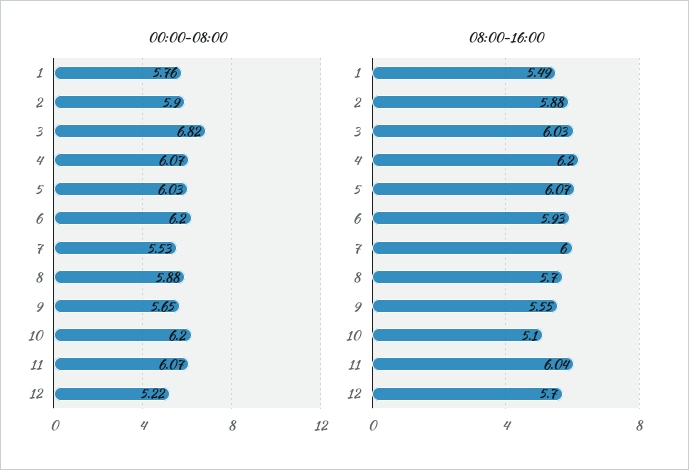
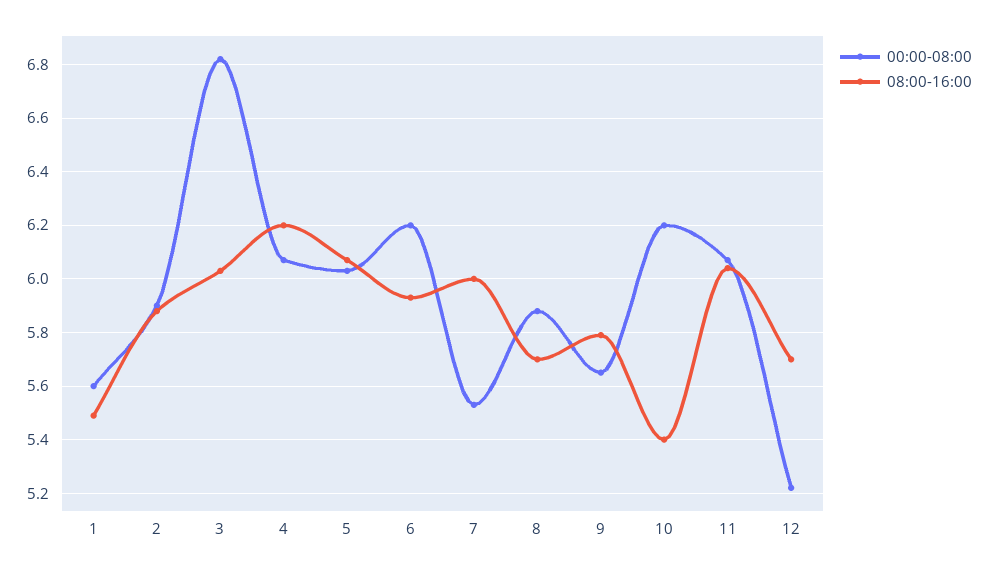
  {
    "00:00-08:00": {
-     "1": 5.76,
+     "1": 5.6,
      "2": 5.9,
      "3": 6.82,
      "4": 6.07,
      "5": 6.03,
      "6": 6.2,
      "7": 5.53,
      "8": 5.88,
      "9": 5.65,
      "10": 6.2,
      "11": 6.07,
      "12": 5.22
    },
    "08:00-16:00": {
      "1": 5.49,
      "2": 5.88,
      "3": 6.03,
      "4": 6.2,
      "5": 6.07,
      "6": 5.93,
      "7": 6,
      "8": 5.7,
-     "9": 5.55,
+     "9": 5.8,
-     "10": 5.1,
+     "10": 5.4,
      "11": 6.04,
      "12": 5.7
    }
  }

